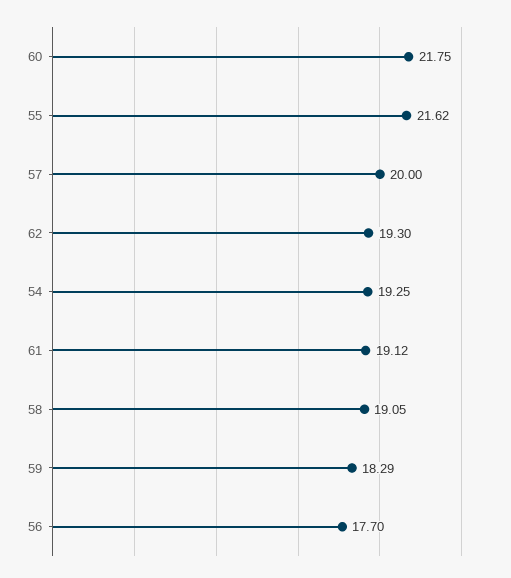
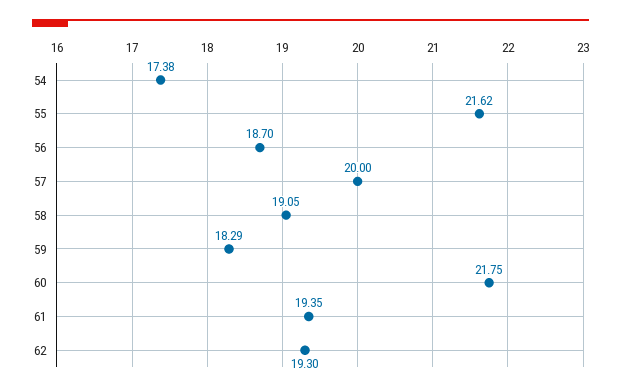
  {
    "60": 21.75,
    "55": 21.62,
    "57": 20,
    "62": 19.3,
-   "54": 19.25,
+   "54": 17.38,
-   "61": 19.12,
+   "61": 19.35,
    "58": 19.05,
    "59": 18.29,
-   "56": 17.7
+   "56": 18.7
  }

